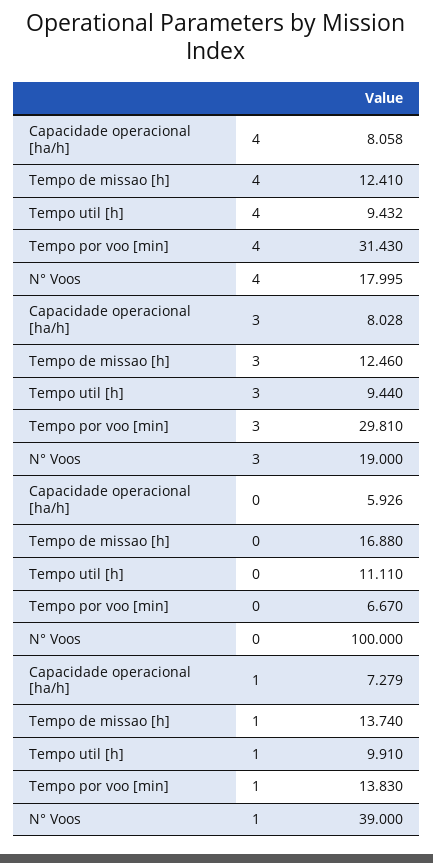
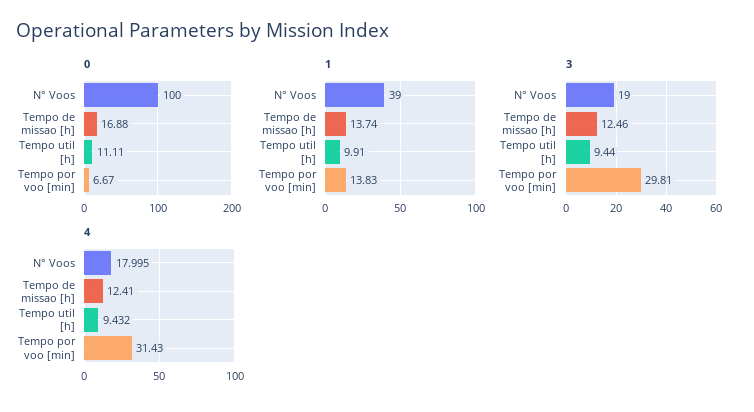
  {
    "4": {
-     "Capacidade operacional [ha/h]": 8.058,
      "Tempo de missao [h]": 12.41,
      "Tempo util [h]": 9.432,
      "Tempo por voo [min]": 31.43,
      "N° Voos": 17.995
    },
    "3": {
-     "Capacidade operacional [ha/h]": 8.028,
      "Tempo de missao [h]": 12.46,
      "Tempo util [h]": 9.44,
      "Tempo por voo [min]": 29.81,
      "N° Voos": 19
    },
    "0": {
-     "Capacidade operacional [ha/h]": 5.926,
      "Tempo de missao [h]": 16.88,
      "Tempo util [h]": 11.11,
      "Tempo por voo [min]": 6.67,
      "N° Voos": 100
    },
    "1": {
-     "Capacidade operacional [ha/h]": 7.279,
      "Tempo de missao [h]": 13.74,
      "Tempo util [h]": 9.91,
      "Tempo por voo [min]": 13.83,
      "N° Voos": 39
    }
  }

